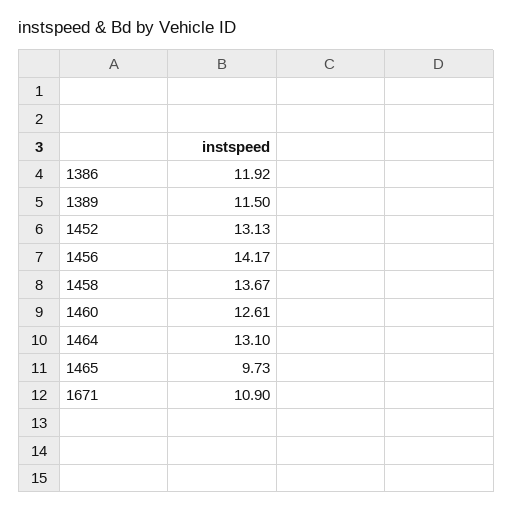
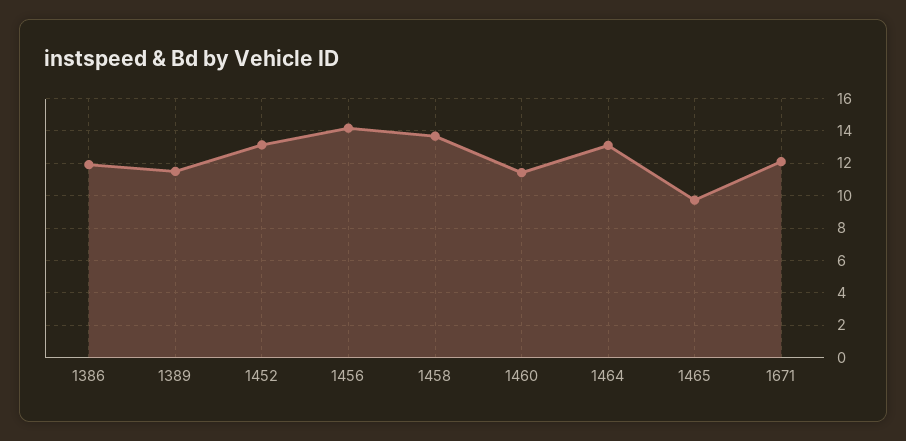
  {
    "1386": 11.92,
    "1389": 11.5,
    "1452": 13.13,
    "1456": 14.17,
    "1458": 13.67,
-   "1460": 12.61,
+   "1460": 11.5,
    "1464": 13.1,
    "1465": 9.73,
-   "1671": 10.9
+   "1671": 12
  }

